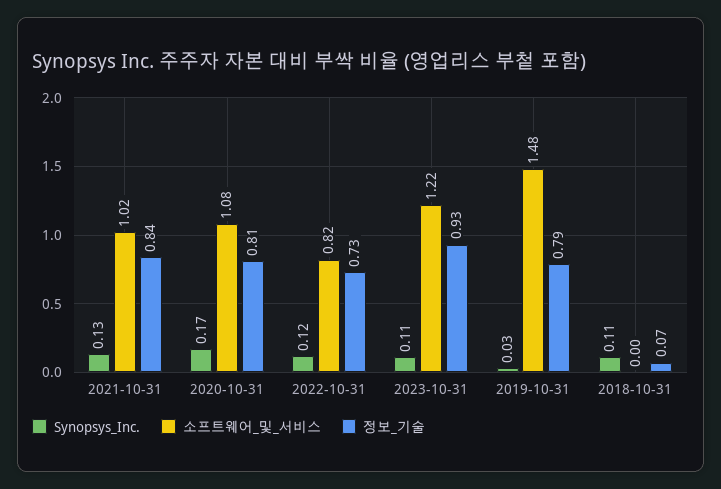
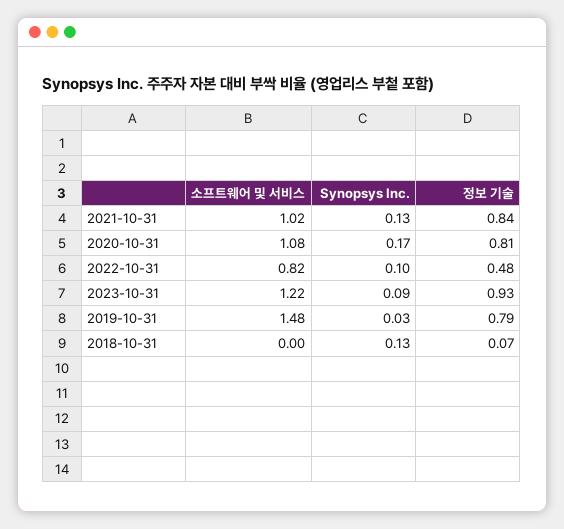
  {
    "Synopsys_Inc.": {
      "2021-10-31": 0.13,
      "2020-10-31": 0.17,
-     "2022-10-31": 0.12,
+     "2022-10-31": 0.1,
-     "2023-10-31": 0.11,
+     "2023-10-31": 0.09,
      "2019-10-31": 0.03,
-     "2018-10-31": 0.11
+     "2018-10-31": 0.13
    },
    "소프트웨어_및_서비스": {
      "2021-10-31": 1.02,
      "2020-10-31": 1.08,
      "2022-10-31": 0.82,
      "2023-10-31": 1.22,
      "2019-10-31": 1.48,
      "2018-10-31": 0
    },
    "정보_기술": {
      "2021-10-31": 0.84,
      "2020-10-31": 0.81,
-     "2022-10-31": 0.73,
+     "2022-10-31": 0.48,
      "2023-10-31": 0.93,
      "2019-10-31": 0.79,
      "2018-10-31": 0.07
    }
  }

